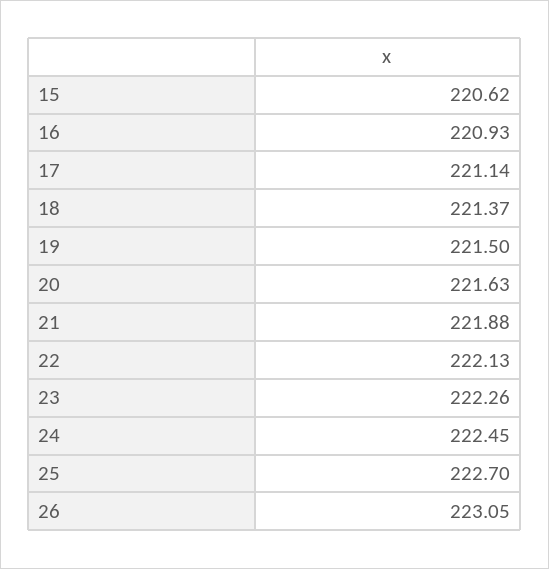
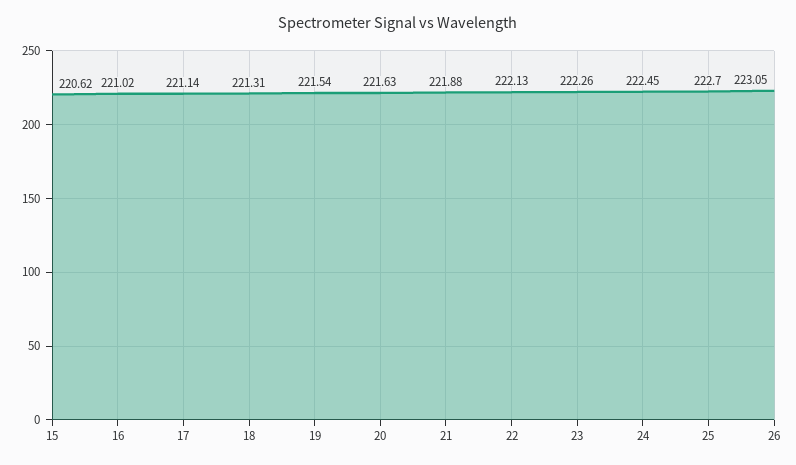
  {
    "15": 220.62,
-   "16": 220.93,
+   "16": 221.02,
    "17": 221.14,
-   "18": 221.37,
+   "18": 221.31,
-   "19": 221.5,
+   "19": 221.54,
    "20": 221.63,
    "21": 221.88,
    "22": 222.13,
    "23": 222.26,
    "24": 222.45,
    "25": 222.7,
    "26": 223.05
  }

